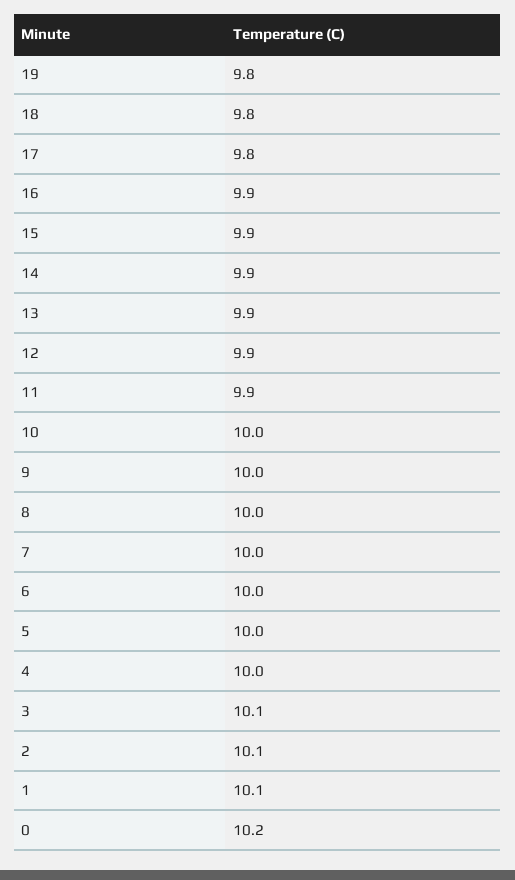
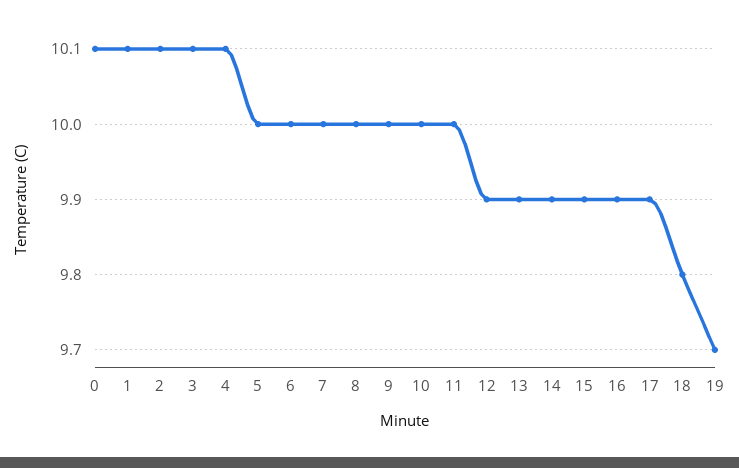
  {
-   "19": 9.8,
+   "19": 9.7,
    "18": 9.8,
-   "17": 9.8,
+   "17": 9.9,
    "16": 9.9,
    "15": 9.9,
    "14": 9.9,
    "13": 9.9,
    "12": 9.9,
-   "11": 9.9,
+   "11": 10,
    "10": 10,
    "9": 10,
    "8": 10,
    "7": 10,
    "6": 10,
    "5": 10,
-   "4": 10,
+   "4": 10.1,
    "3": 10.1,
    "2": 10.1,
    "1": 10.1,
-   "0": 10.2
+   "0": 10.1
  }

